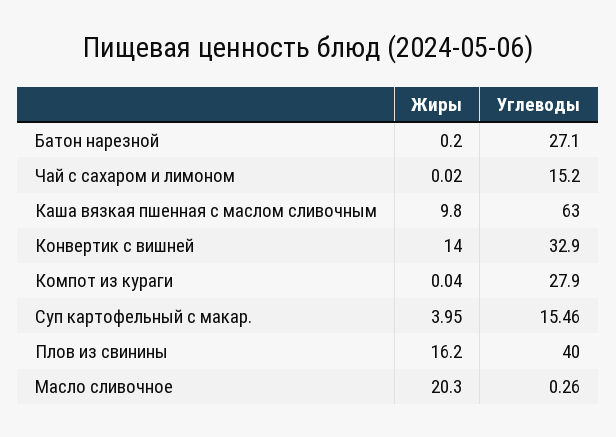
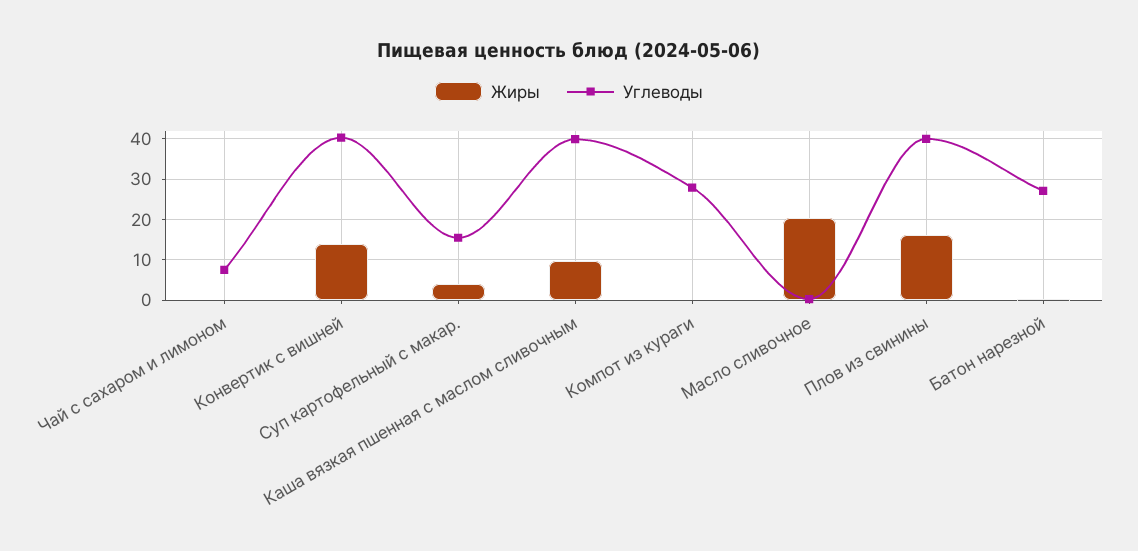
  {
    "Жиры": {
      "Батон нарезной": 0.2,
      "Чай с сахаром и лимоном": 0.02,
      "Каша вязкая пшенная с маслом сливочным": 9.8,
      "Конвертик с вишней": 14,
      "Компот из кураги": 0.04,
      "Суп картофельный с макар.": 3.95,
      "Плов из свинины": 16.2,
      "Масло сливочное": 20.3
    },
    "Углеводы": {
      "Батон нарезной": 27.1,
-     "Чай с сахаром и лимоном": 15.2,
+     "Чай с сахаром и лимоном": 8,
-     "Каша вязкая пшенная с маслом сливочным": 63,
+     "Каша вязкая пшенная с маслом сливочным": 40,
-     "Конвертик с вишней": 32.9,
+     "Конвертик с вишней": 40,
      "Компот из кураги": 27.9,
      "Суп картофельный с макар.": 15.46,
      "Плов из свинины": 40,
      "Масло сливочное": 0.26
    }
  }

